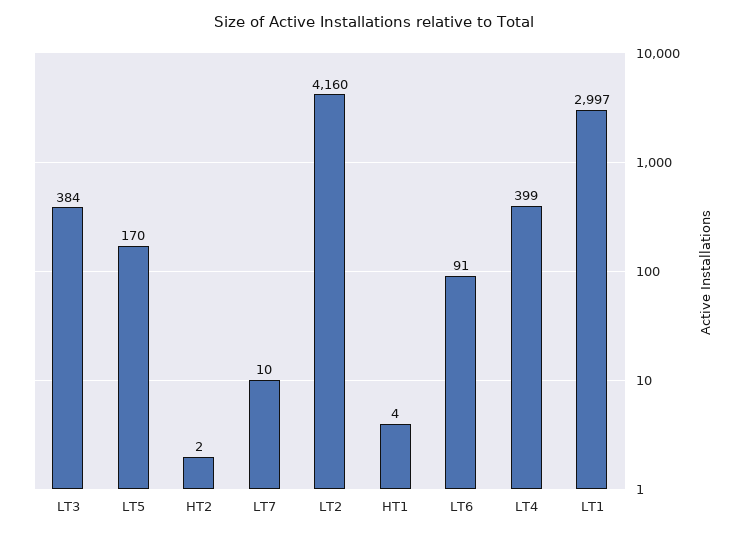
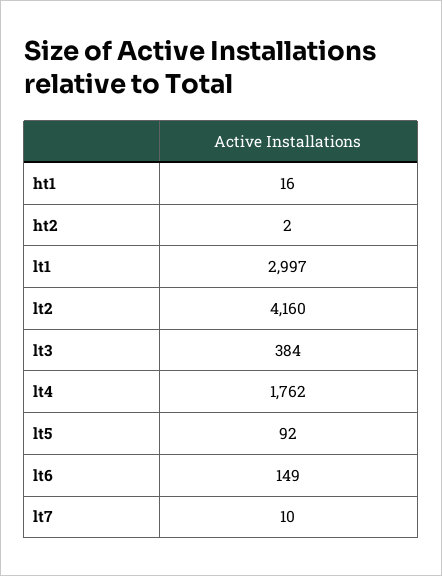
  {
    "LT3": 384,
-   "LT5": 170,
+   "LT5": 92,
    "HT2": 2,
    "LT7": 10,
    "LT2": 4160,
-   "HT1": 4,
+   "HT1": 16,
-   "LT6": 91,
+   "LT6": 149,
-   "LT4": 399,
+   "LT4": 1762,
    "LT1": 2997
  }

